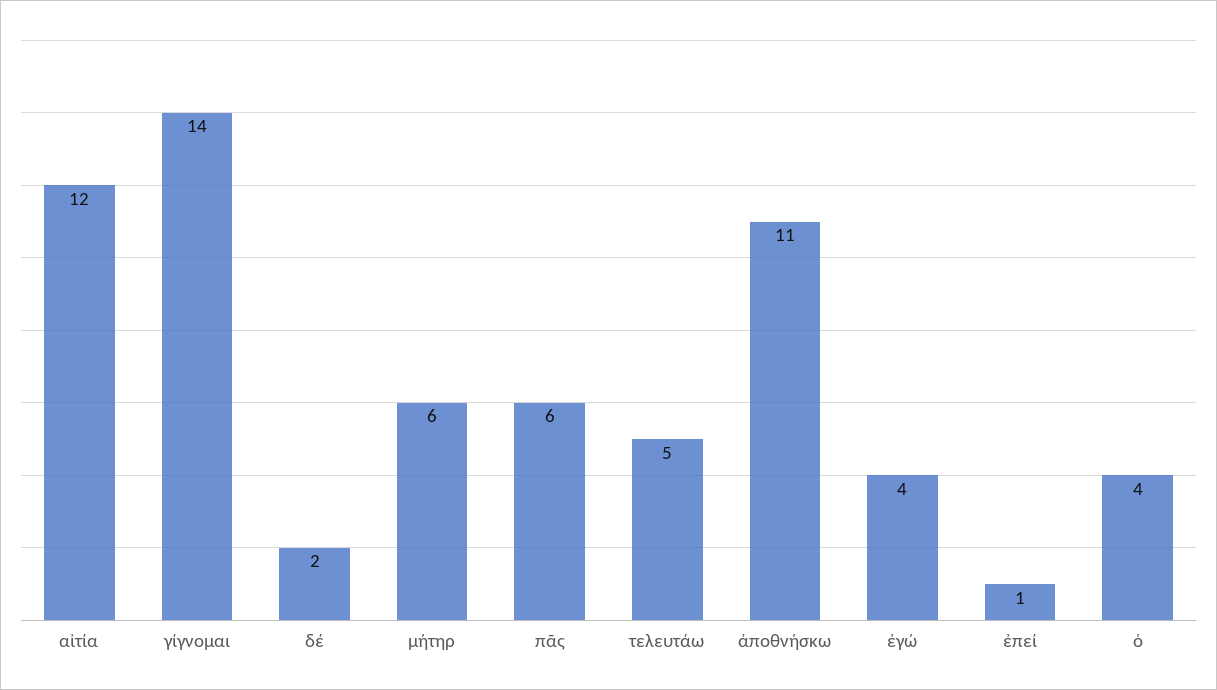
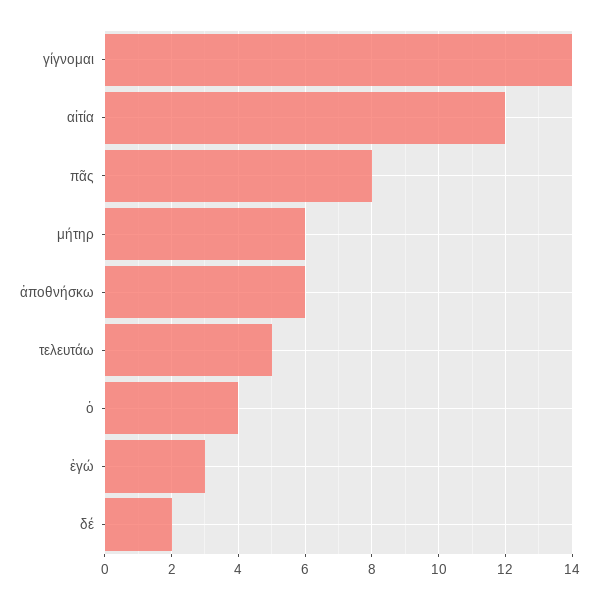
  {
    "αἰτία": 12,
    "γίγνομαι": 14,
    "δέ": 2,
    "μήτηρ": 6,
-   "πᾶς": 6,
+   "πᾶς": 8,
    "τελευτάω": 5,
-   "ἀποθνήσκω": 11,
+   "ἀποθνήσκω": 6,
-   "ἐγώ": 4,
+   "ἐγώ": 3,
-   "ἐπεί": 1,
    "ὁ": 4
  }

